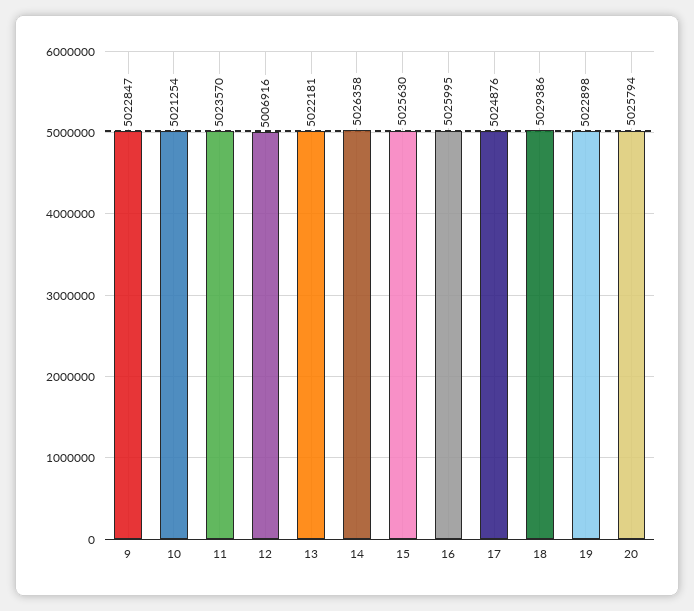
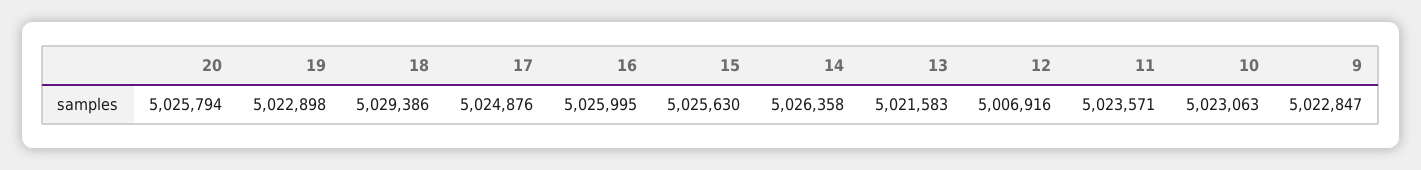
  {
    "9": 5022847,
-   "10": 5021254,
+   "10": 5023063,
-   "11": 5023570,
+   "11": 5023571,
    "12": 5006916,
-   "13": 5022181,
+   "13": 5021583,
    "14": 5026358,
    "15": 5025630,
    "16": 5025995,
    "17": 5024876,
    "18": 5029386,
    "19": 5022898,
    "20": 5025794
  }

